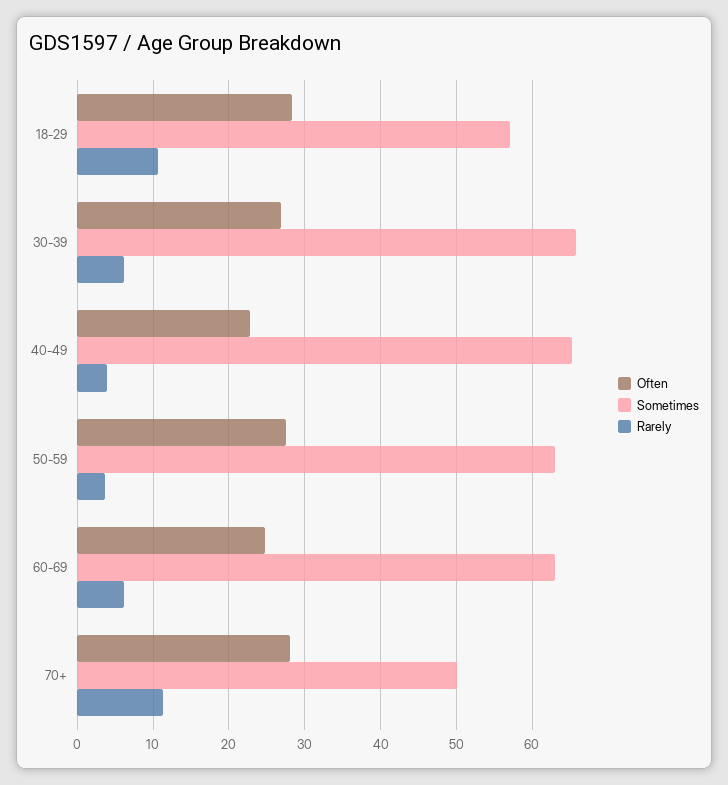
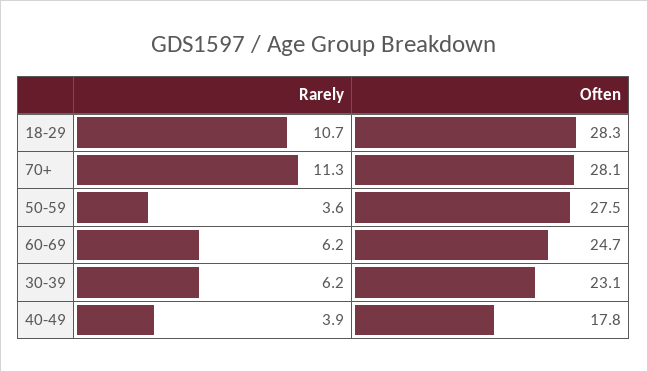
  {
    "Often": {
      "18-29": 28.3,
-     "30-39": 27,
+     "30-39": 23.1,
-     "40-49": 23,
+     "40-49": 17.8,
      "50-59": 27.5,
      "60-69": 24.7,
      "70+": 28.1
    },
-   "Sometimes": {
-     "18-29": 57,
-     "30-39": 66,
-     "40-49": 65,
-     "50-59": 63,
-     "60-69": 63,
-     "70+": 50
-   },
    "Rarely": {
      "18-29": 10.7,
      "30-39": 6.2,
      "40-49": 3.9,
      "50-59": 3.6,
      "60-69": 6.2,
      "70+": 11.3
    }
  }

